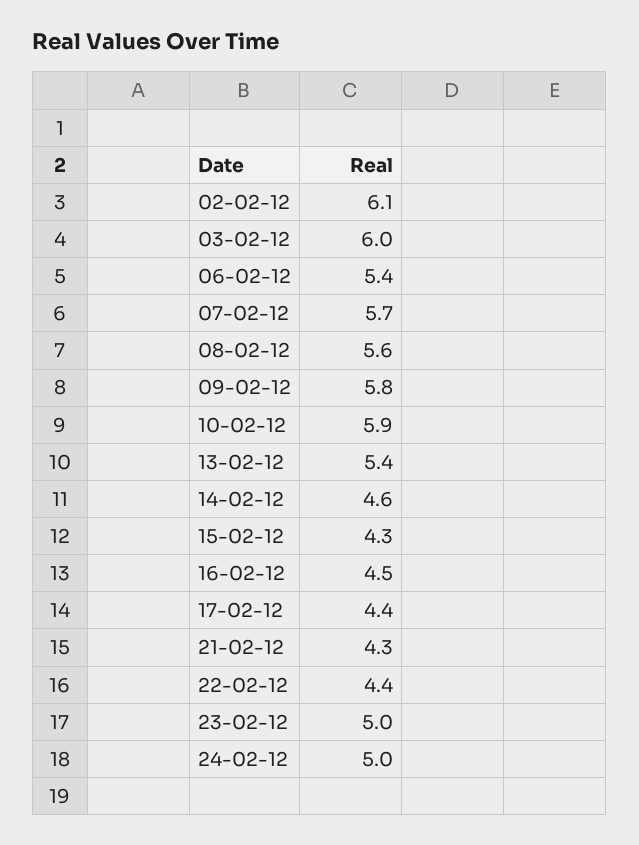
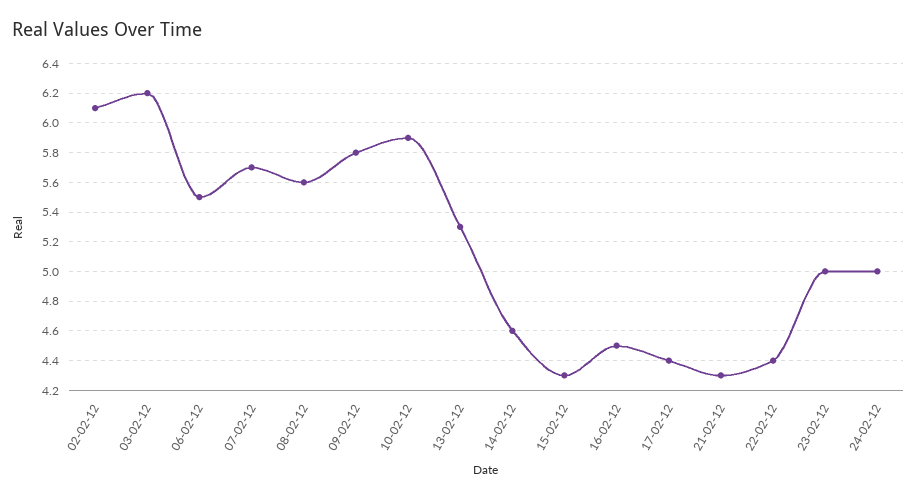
  {
    "02-02-12": 6.1,
-   "03-02-12": 6,
+   "03-02-12": 6.2,
-   "06-02-12": 5.4,
+   "06-02-12": 5.5,
    "07-02-12": 5.7,
    "08-02-12": 5.6,
    "09-02-12": 5.8,
    "10-02-12": 5.9,
-   "13-02-12": 5.4,
+   "13-02-12": 5.3,
    "14-02-12": 4.6,
    "15-02-12": 4.3,
    "16-02-12": 4.5,
    "17-02-12": 4.4,
    "21-02-12": 4.3,
    "22-02-12": 4.4,
    "23-02-12": 5,
    "24-02-12": 5
  }

